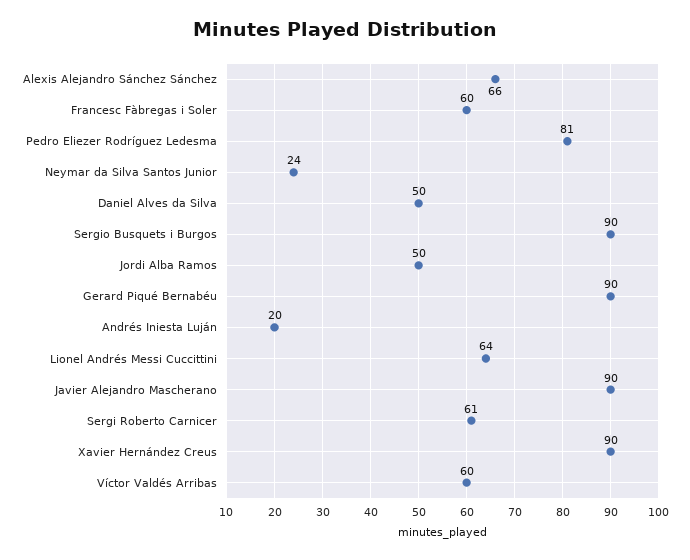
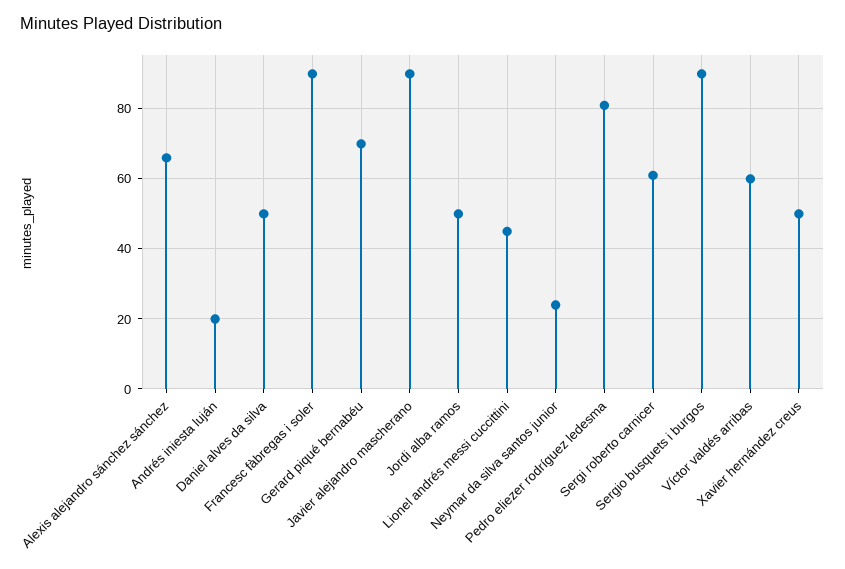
  {
    "Alexis Alejandro Sánchez Sánchez": 66,
-   "Francesc Fàbregas i Soler": 60,
+   "Francesc Fàbregas i Soler": 90,
    "Pedro Eliezer Rodríguez Ledesma": 81,
    "Neymar da Silva Santos Junior": 24,
    "Daniel Alves da Silva": 50,
    "Sergio Busquets i Burgos": 90,
    "Jordi Alba Ramos": 50,
-   "Gerard Piqué Bernabéu": 90,
+   "Gerard Piqué Bernabéu": 70,
    "Andrés Iniesta Luján": 20,
-   "Lionel Andrés Messi Cuccittini": 64,
+   "Lionel Andrés Messi Cuccittini": 45,
    "Javier Alejandro Mascherano": 90,
    "Sergi Roberto Carnicer": 61,
-   "Xavier Hernández Creus": 90,
+   "Xavier Hernández Creus": 50,
    "Víctor Valdés Arribas": 60
  }

